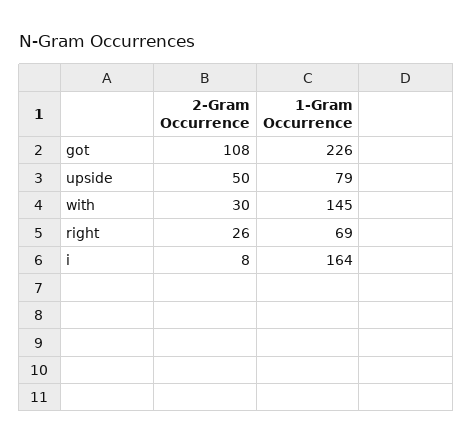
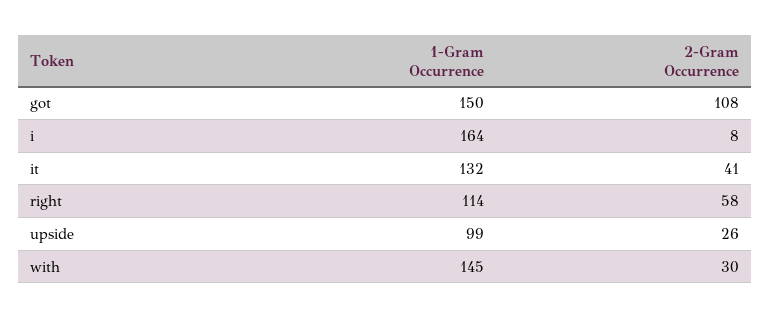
  {
    "2-Gram Occurrence": {
      "got": 108,
-     "upside": 50,
+     "upside": 26,
      "with": 30,
-     "right": 26,
+     "right": 58,
-     "i": 8
+     "i": 8,
+     "it": 41
    },
    "1-Gram Occurrence": {
-     "got": 226,
+     "got": 150,
-     "upside": 79,
+     "upside": 99,
      "with": 145,
-     "right": 69,
+     "right": 114,
-     "i": 164
+     "i": 164,
+     "it": 132
    }
  }

